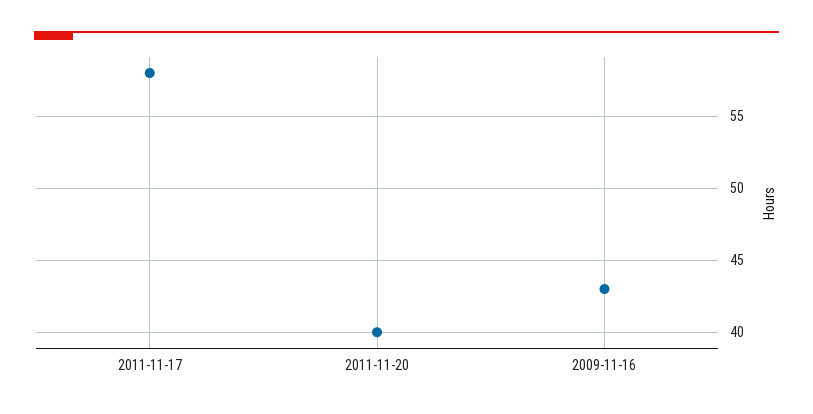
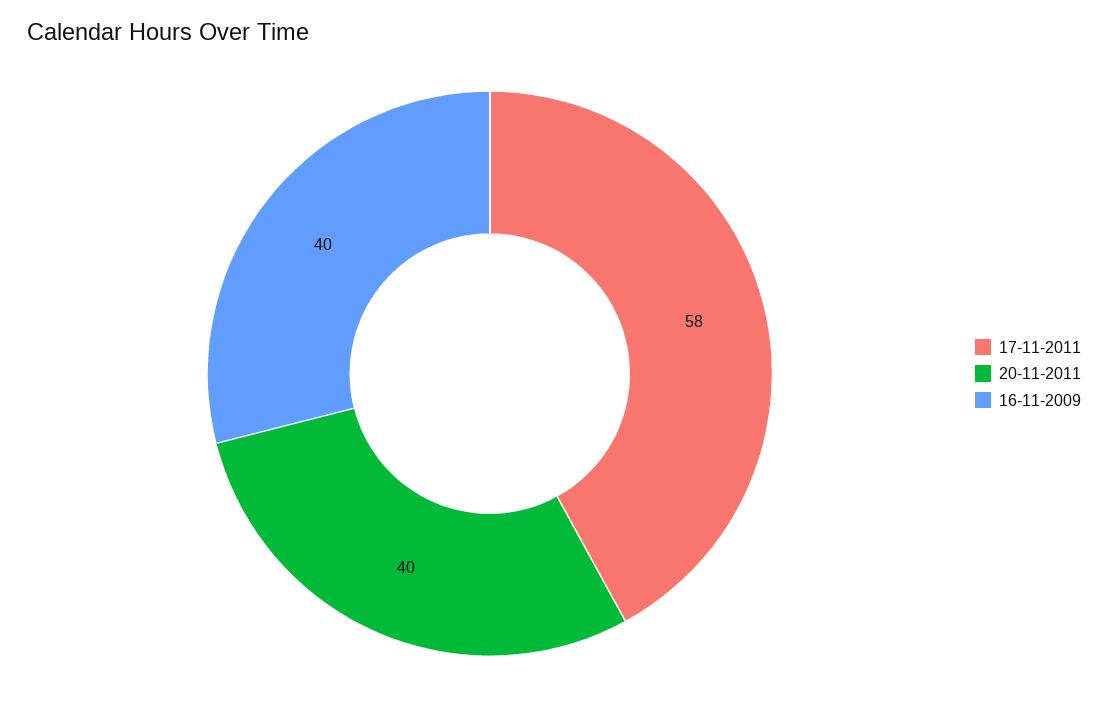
  {
    "2011-11-17": 58,
    "2011-11-20": 40,
-   "2009-11-16": 43
+   "2009-11-16": 40
  }

